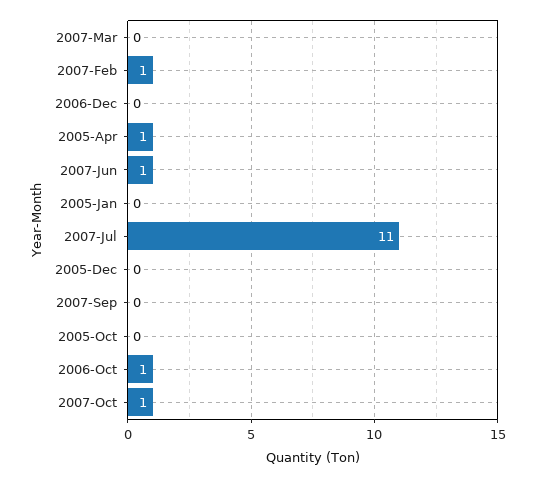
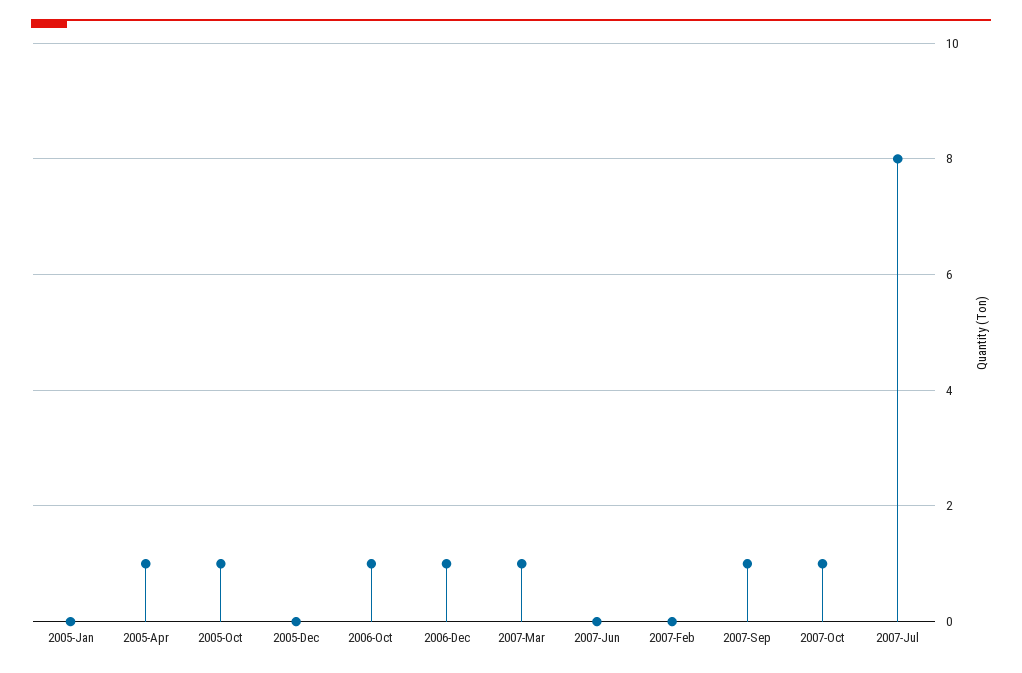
  {
-   "2007-Mar": 0,
+   "2007-Mar": 1,
-   "2007-Feb": 1,
+   "2007-Feb": 0,
-   "2006-Dec": 0,
+   "2006-Dec": 1,
    "2005-Apr": 1,
-   "2007-Jun": 1,
+   "2007-Jun": 0,
    "2005-Jan": 0,
-   "2007-Jul": 11,
+   "2007-Jul": 8,
    "2005-Dec": 0,
-   "2007-Sep": 0,
+   "2007-Sep": 1,
-   "2005-Oct": 0,
+   "2005-Oct": 1,
    "2006-Oct": 1,
    "2007-Oct": 1
  }

